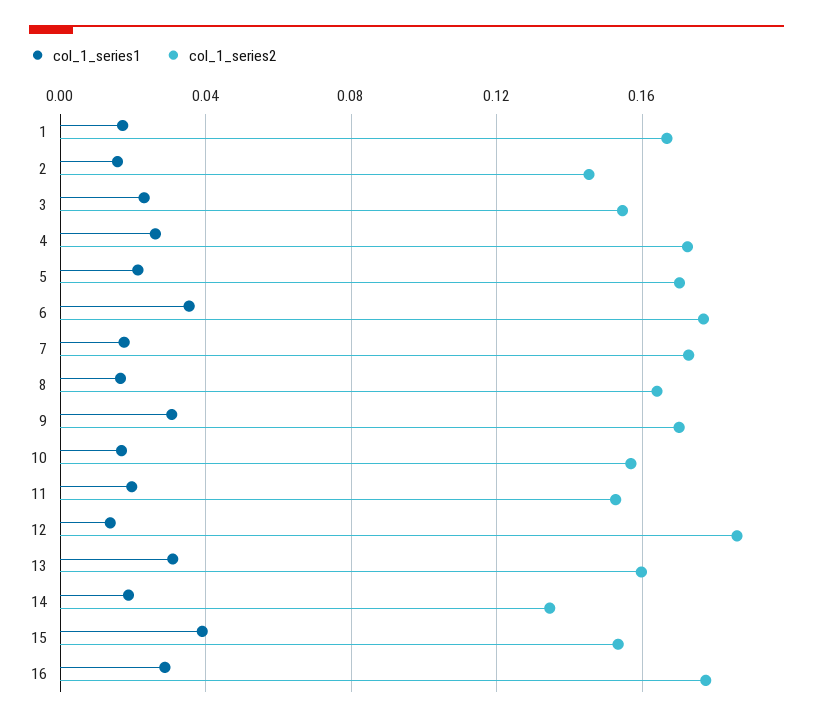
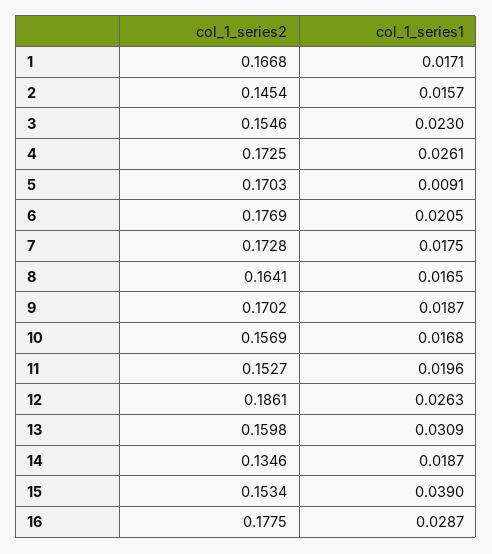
  {
    "col_1_series1": {
      "1": 0.0171,
      "2": 0.0157,
      "3": 0.023,
      "4": 0.0261,
-     "5": 0.02,
+     "5": 0.0091,
-     "6": 0.035,
+     "6": 0.0205,
      "7": 0.0175,
      "8": 0.0165,
-     "9": 0.03,
+     "9": 0.0187,
      "10": 0.0168,
      "11": 0.0196,
-     "12": 0.015,
+     "12": 0.0263,
      "13": 0.0309,
      "14": 0.0187,
      "15": 0.039,
      "16": 0.0287
    },
    "col_1_series2": {
      "1": 0.1668,
      "2": 0.1454,
      "3": 0.1546,
      "4": 0.1725,
      "5": 0.1703,
      "6": 0.1769,
      "7": 0.1728,
      "8": 0.1641,
      "9": 0.1702,
      "10": 0.1569,
      "11": 0.1527,
      "12": 0.1861,
      "13": 0.1598,
      "14": 0.1346,
      "15": 0.1534,
      "16": 0.1775
    }
  }

